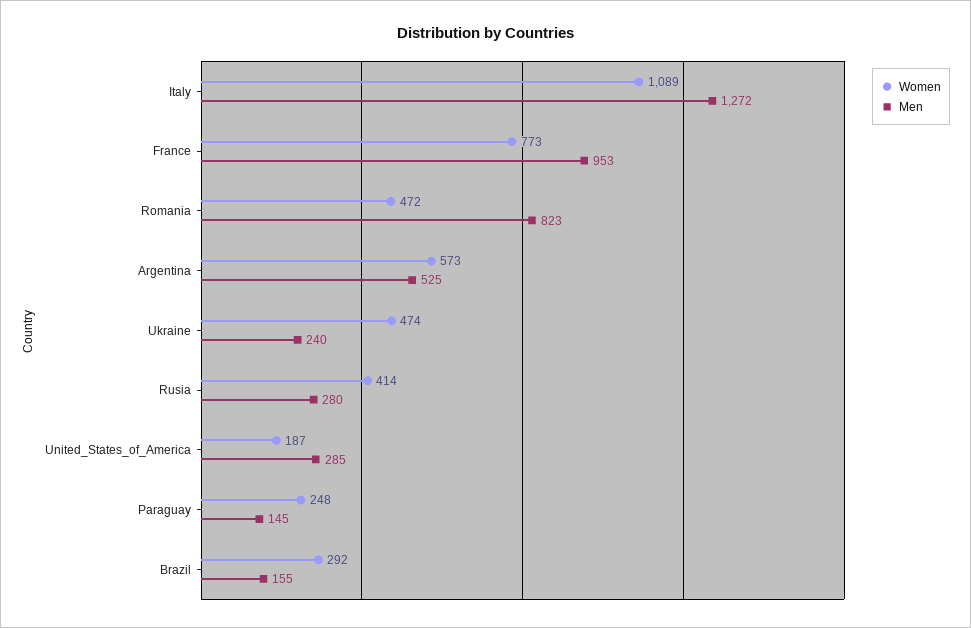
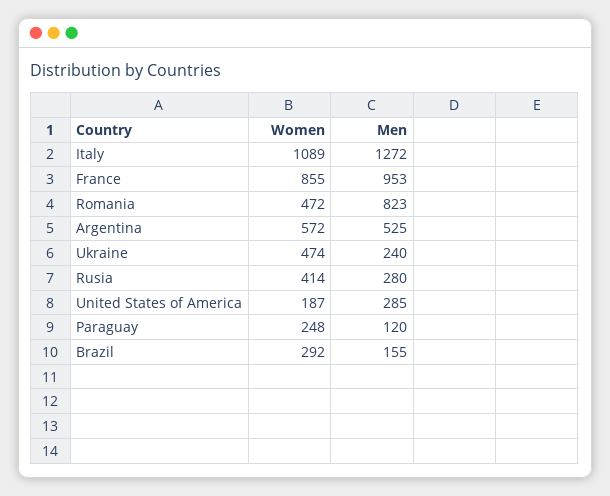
  {
    "Women": {
      "Italy": 1089,
-     "France": 773,
+     "France": 855,
      "Romania": 472,
-     "Argentina": 573,
+     "Argentina": 572,
      "Ukraine": 474,
      "Rusia": 414,
      "United_States_of_America": 187,
      "Paraguay": 248,
      "Brazil": 292
    },
    "Men": {
      "Italy": 1272,
      "France": 953,
      "Romania": 823,
      "Argentina": 525,
      "Ukraine": 240,
      "Rusia": 280,
      "United_States_of_America": 285,
-     "Paraguay": 145,
+     "Paraguay": 120,
      "Brazil": 155
    }
  }

